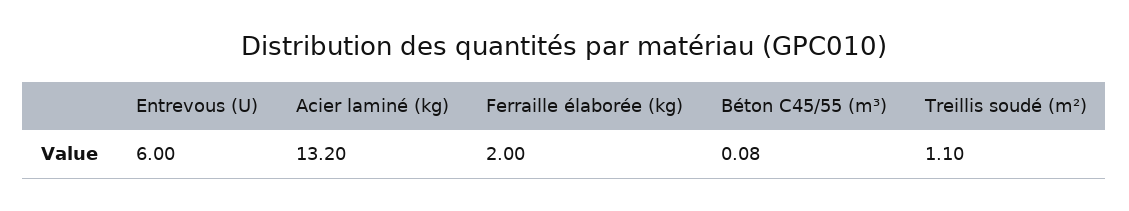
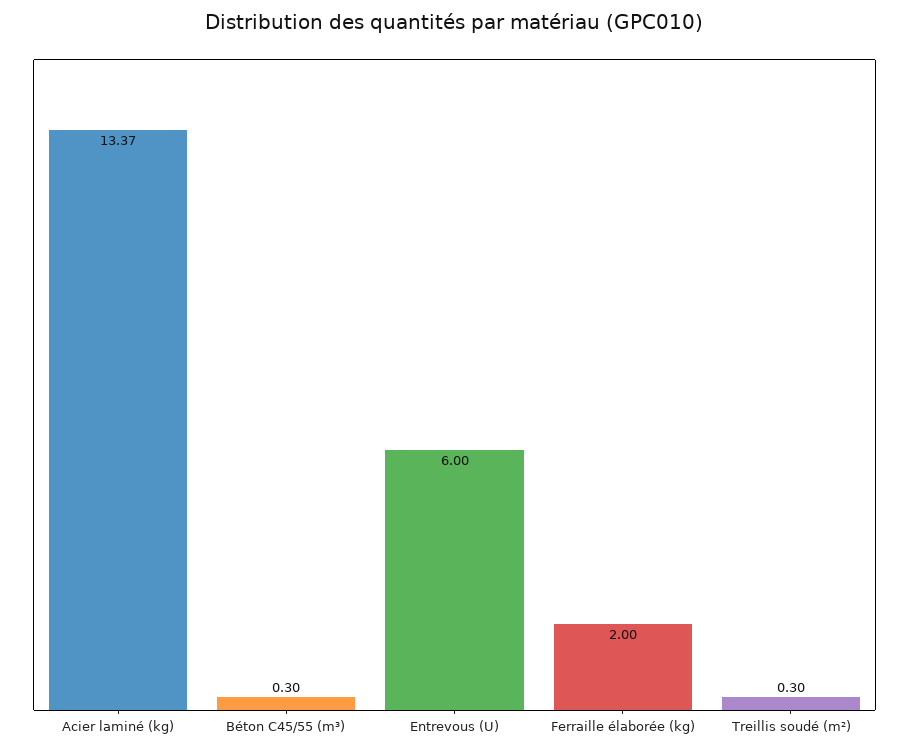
  {
    "Entrevous (U)": 6,
-   "Acier laminé (kg)": 13.2,
+   "Acier laminé (kg)": 13.37,
    "Ferraille élaborée (kg)": 2,
-   "Béton C45/55 (m³)": 0.08,
+   "Béton C45/55 (m³)": 0.3,
-   "Treillis soudé (m²)": 1.1
+   "Treillis soudé (m²)": 0.3
  }

